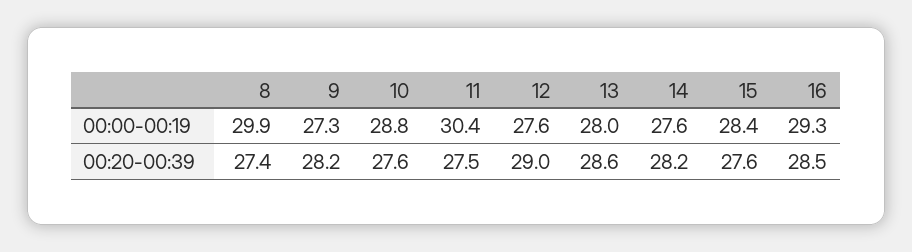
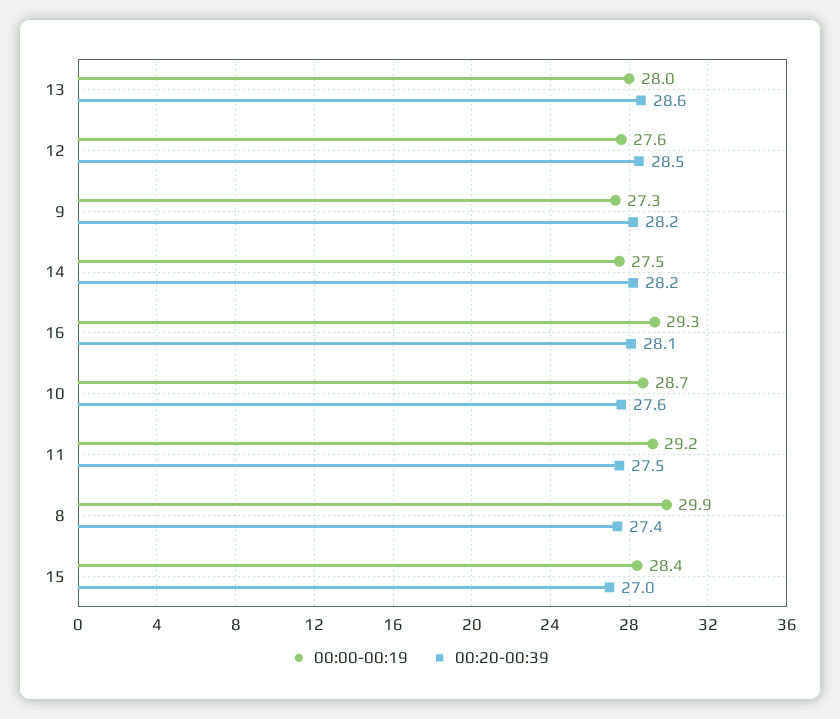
  {
    "00:00-00:19": {
      "8": 29.9,
      "9": 27.3,
-     "10": 28.8,
+     "10": 28.7,
-     "11": 30.4,
+     "11": 29.2,
      "12": 27.6,
      "13": 28,
-     "14": 27.6,
+     "14": 27.5,
      "15": 28.4,
      "16": 29.3
    },
    "00:20-00:39": {
      "8": 27.4,
      "9": 28.2,
      "10": 27.6,
      "11": 27.5,
-     "12": 29,
+     "12": 28.5,
      "13": 28.6,
      "14": 28.2,
-     "15": 27.6,
+     "15": 27,
-     "16": 28.5
+     "16": 28.1
    }
  }

